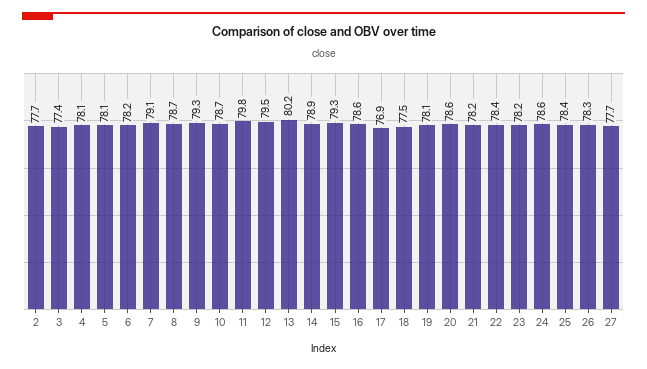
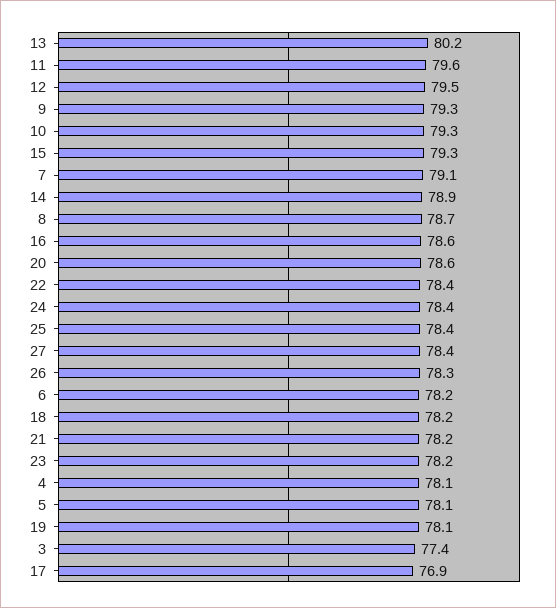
  {
-   "2": 77.7,
    "3": 77.4,
    "4": 78.1,
    "5": 78.1,
    "6": 78.2,
    "7": 79.1,
    "8": 78.7,
    "9": 79.3,
-   "10": 78.7,
+   "10": 79.3,
-   "11": 79.8,
+   "11": 79.6,
    "12": 79.5,
    "13": 80.2,
    "14": 78.9,
    "15": 79.3,
    "16": 78.6,
    "17": 76.9,
-   "18": 77.5,
+   "18": 78.2,
    "19": 78.1,
    "20": 78.6,
    "21": 78.2,
    "22": 78.4,
    "23": 78.2,
-   "24": 78.6,
+   "24": 78.4,
    "25": 78.4,
    "26": 78.3,
-   "27": 77.7
+   "27": 78.4
  }

